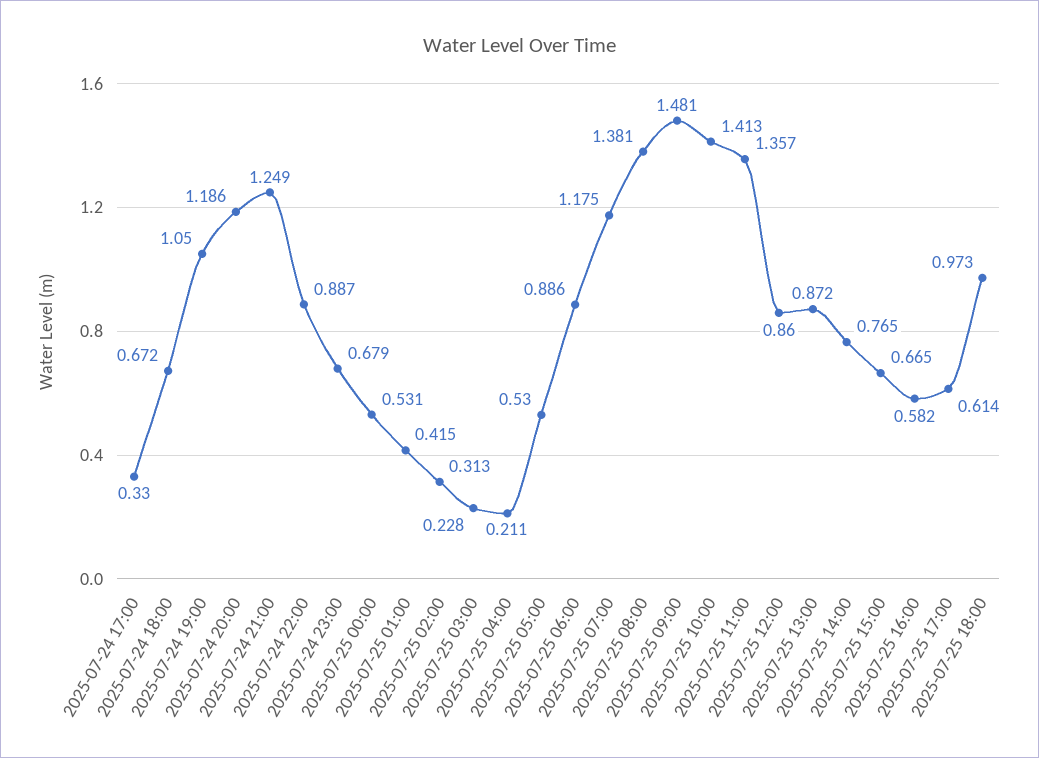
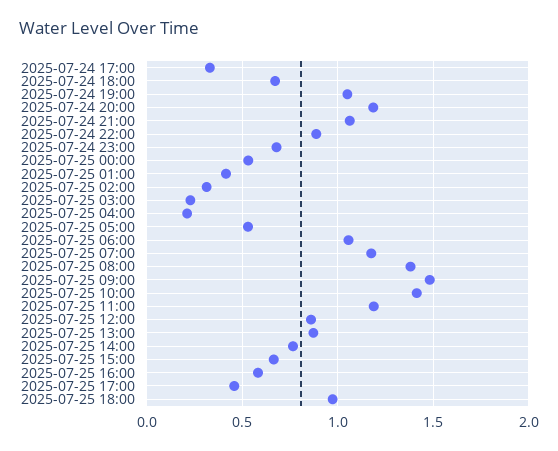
  {
    "2025-07-24 17:00": 0.33,
    "2025-07-24 18:00": 0.672,
    "2025-07-24 19:00": 1.05,
    "2025-07-24 20:00": 1.186,
-   "2025-07-24 21:00": 1.249,
+   "2025-07-24 21:00": 1.05,
    "2025-07-24 22:00": 0.887,
    "2025-07-24 23:00": 0.679,
    "2025-07-25 00:00": 0.531,
    "2025-07-25 01:00": 0.415,
    "2025-07-25 02:00": 0.313,
    "2025-07-25 03:00": 0.228,
    "2025-07-25 04:00": 0.211,
    "2025-07-25 05:00": 0.53,
-   "2025-07-25 06:00": 0.886,
+   "2025-07-25 06:00": 1.05,
    "2025-07-25 07:00": 1.175,
    "2025-07-25 08:00": 1.381,
    "2025-07-25 09:00": 1.481,
    "2025-07-25 10:00": 1.413,
-   "2025-07-25 11:00": 1.357,
+   "2025-07-25 11:00": 1.2,
    "2025-07-25 12:00": 0.86,
    "2025-07-25 13:00": 0.872,
    "2025-07-25 14:00": 0.765,
    "2025-07-25 15:00": 0.665,
    "2025-07-25 16:00": 0.582,
-   "2025-07-25 17:00": 0.614,
+   "2025-07-25 17:00": 0.45,
    "2025-07-25 18:00": 0.973
  }

